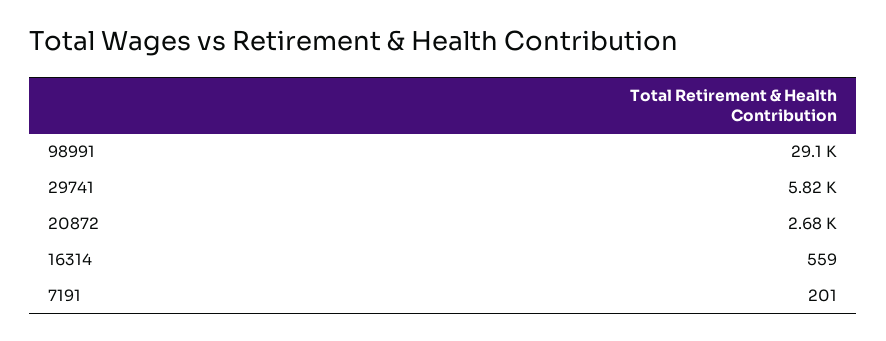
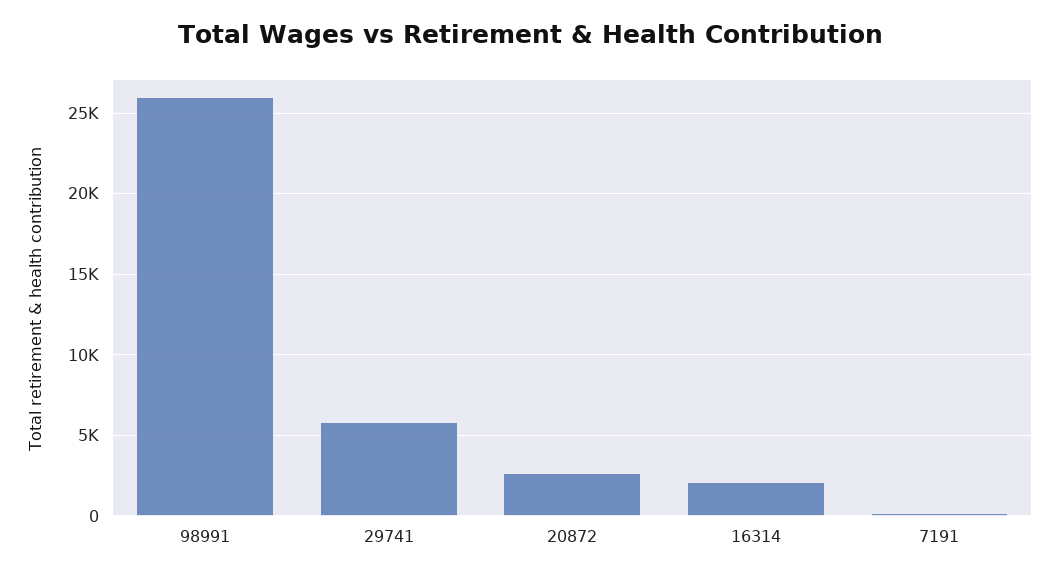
  {
-   "98991": 29100,
+   "98991": 26000,
    "29741": 5820,
    "20872": 2680,
-   "16314": 559,
+   "16314": 2000,
    "7191": 201
  }

